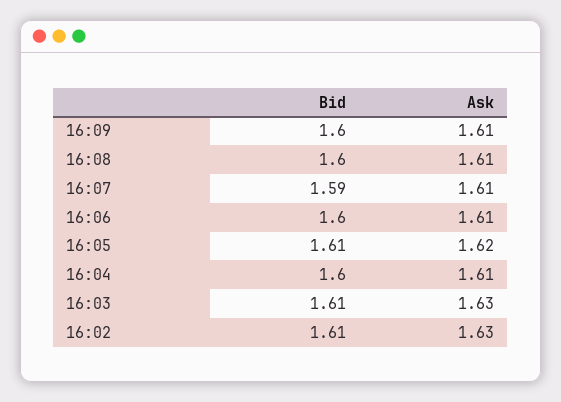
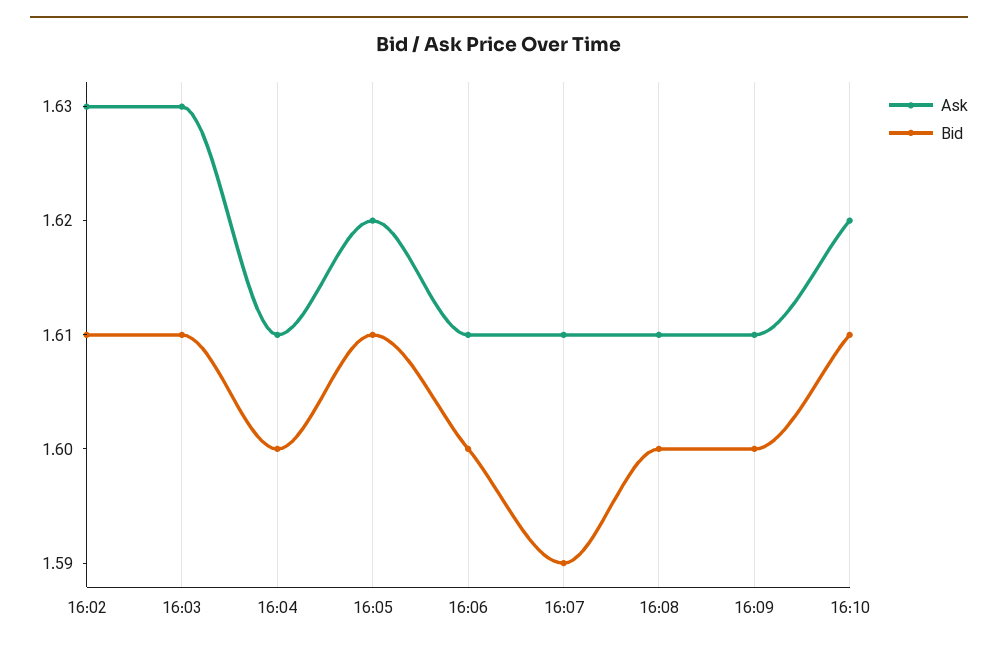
  {
    "Bid": {
      "16:09": 1.6,
      "16:08": 1.6,
      "16:07": 1.59,
      "16:06": 1.6,
      "16:05": 1.61,
      "16:04": 1.6,
      "16:03": 1.61,
-     "16:02": 1.61
+     "16:02": 1.61,
+     "16:10": 1.61
    },
    "Ask": {
      "16:09": 1.61,
      "16:08": 1.61,
      "16:07": 1.61,
      "16:06": 1.61,
      "16:05": 1.62,
      "16:04": 1.61,
      "16:03": 1.63,
-     "16:02": 1.63
+     "16:02": 1.63,
+     "16:10": 1.62
    }
  }

